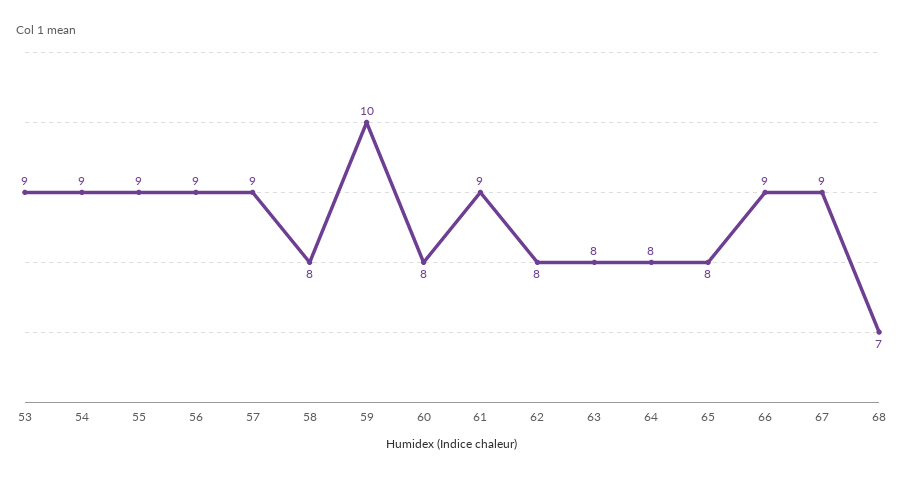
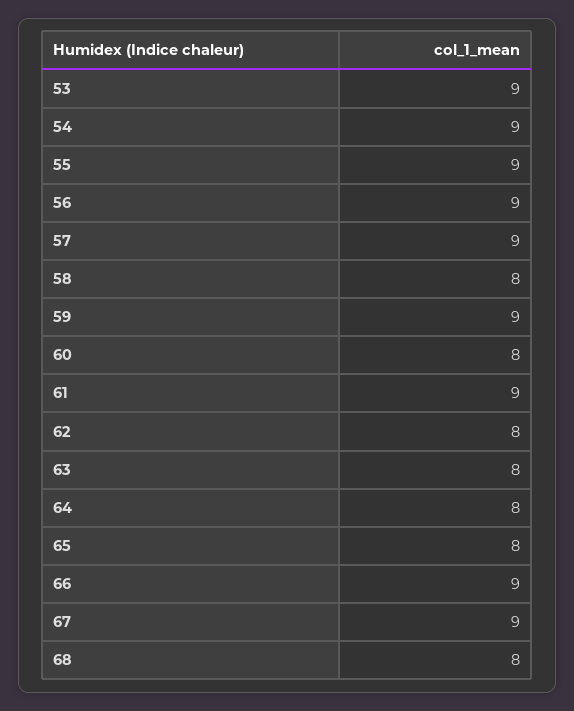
  {
    "53": 9,
    "54": 9,
    "55": 9,
    "56": 9,
    "57": 9,
    "58": 8,
-   "59": 10,
+   "59": 9,
    "60": 8,
    "61": 9,
    "62": 8,
    "63": 8,
    "64": 8,
    "65": 8,
    "66": 9,
    "67": 9,
-   "68": 7
+   "68": 8
  }

